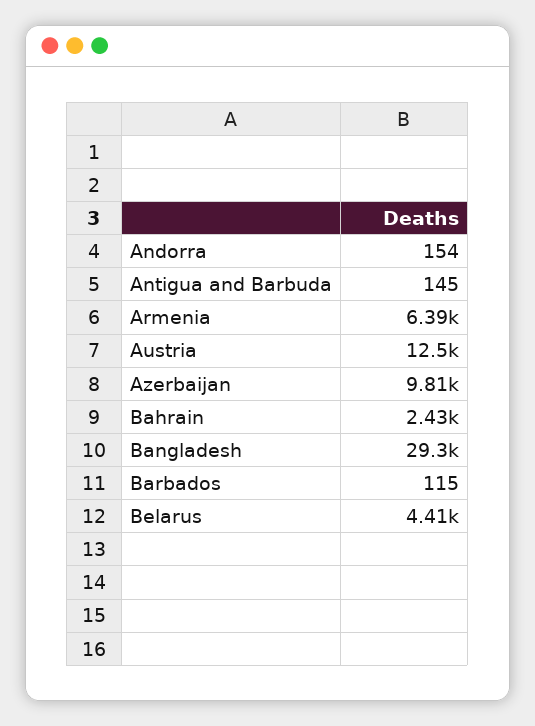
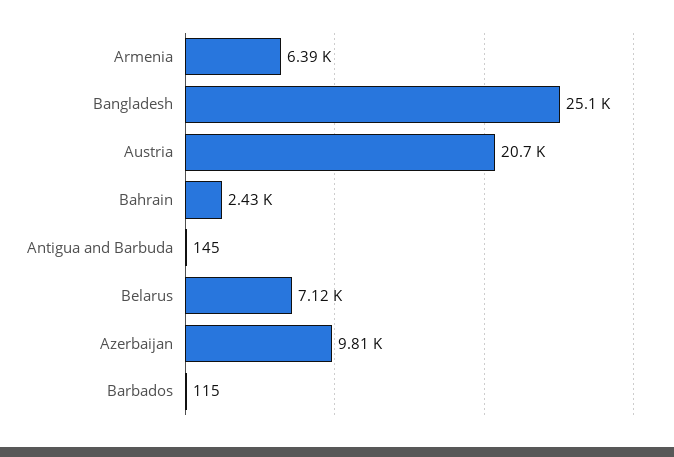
  {
-   "Andorra": 154,
    "Antigua and Barbuda": 145,
    "Armenia": 6390,
-   "Austria": 12500,
+   "Austria": 20700,
    "Azerbaijan": 9810,
    "Bahrain": 2430,
-   "Bangladesh": 29300,
+   "Bangladesh": 25100,
    "Barbados": 115,
-   "Belarus": 4410
+   "Belarus": 7120
  }

